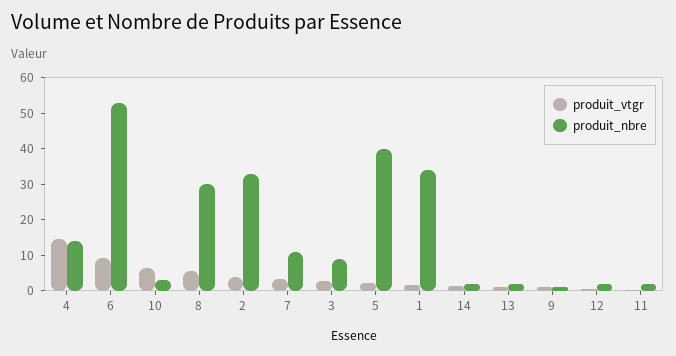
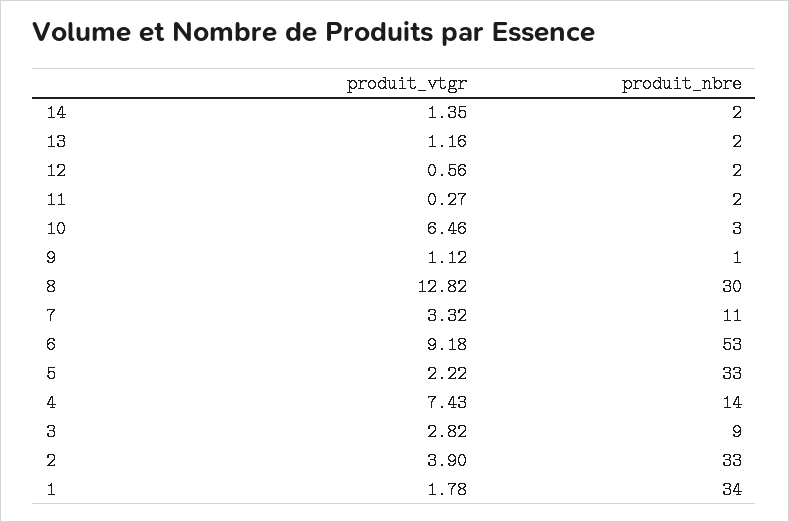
  {
    "produit_vtgr": {
-     "4": 15,
+     "4": 7.43,
      "6": 9.18,
      "10": 6.46,
-     "8": 5,
+     "8": 12.82,
      "2": 3.9,
      "7": 3.32,
      "3": 2.82,
      "5": 2.22,
      "1": 1.78,
      "14": 1.35,
      "13": 1.16,
      "9": 1.12,
      "12": 0.56,
      "11": 0.27
    },
    "produit_nbre": {
      "4": 14,
      "6": 53,
      "10": 3,
      "8": 30,
      "2": 33,
      "7": 11,
      "3": 9,
-     "5": 40,
+     "5": 33,
      "1": 34,
      "14": 2,
      "13": 2,
      "9": 1,
      "12": 2,
      "11": 2
    }
  }

